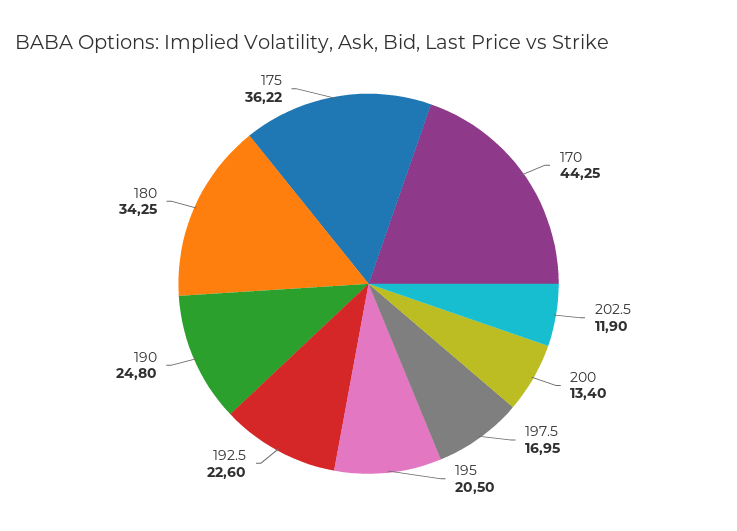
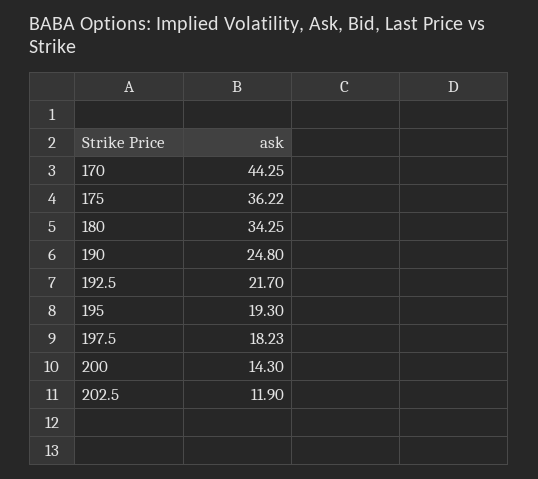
  {
    "170": 44.25,
    "202.5": 11.9,
-   "200": 13.4,
+   "200": 14.3,
-   "197.5": 16.95,
+   "197.5": 18.23,
-   "195": 20.5,
+   "195": 19.3,
-   "192.5": 22.6,
+   "192.5": 21.7,
    "190": 24.8,
    "180": 34.25,
    "175": 36.22
  }

